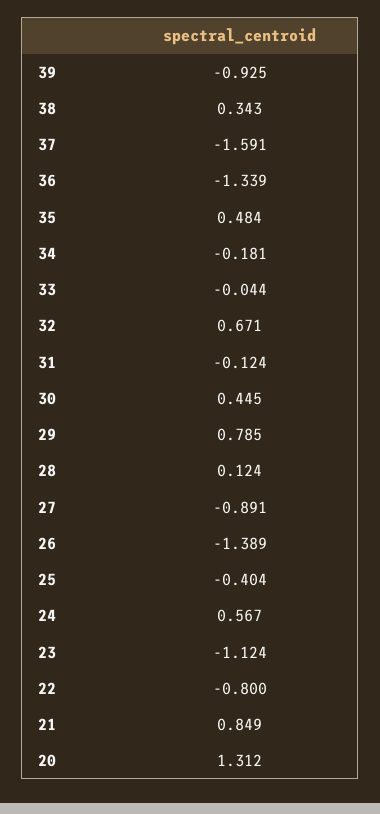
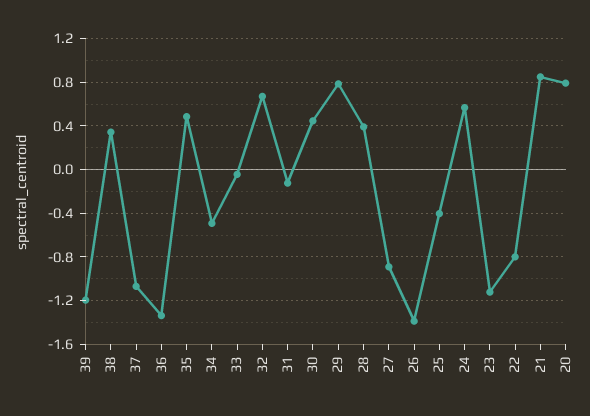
  {
-   "39": -0.925,
+   "39": -1.2,
    "38": 0.343,
-   "37": -1.591,
+   "37": -1.1,
    "36": -1.339,
    "35": 0.484,
-   "34": -0.181,
+   "34": -0.5,
    "33": -0.044,
    "32": 0.671,
    "31": -0.124,
    "30": 0.445,
    "29": 0.785,
-   "28": 0.124,
+   "28": 0.4,
    "27": -0.891,
    "26": -1.389,
    "25": -0.404,
    "24": 0.567,
    "23": -1.124,
    "22": -0.8,
    "21": 0.849,
-   "20": 1.312
+   "20": 0.8
  }

